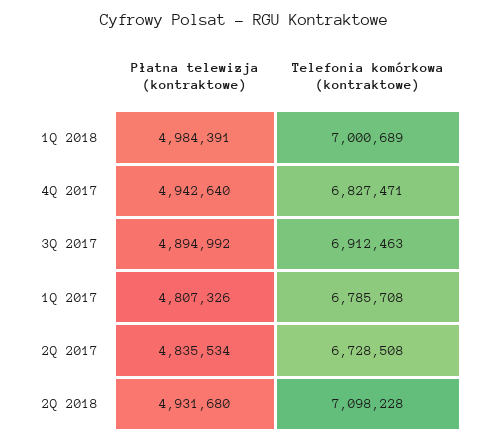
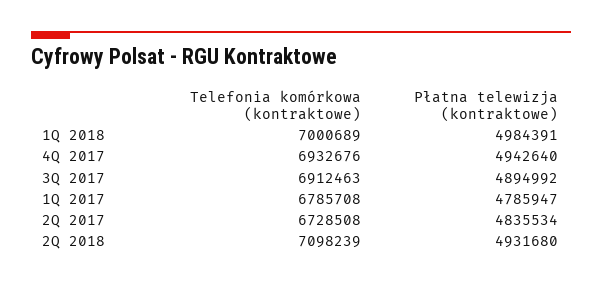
  {
    "Płatna telewizja (kontraktowe)": {
      "1Q 2018": 4984391,
      "4Q 2017": 4942640,
      "3Q 2017": 4894992,
-     "1Q 2017": 4807326,
+     "1Q 2017": 4785947,
      "2Q 2017": 4835534,
      "2Q 2018": 4931680
    },
    "Telefonia komórkowa (kontraktowe)": {
      "1Q 2018": 7000689,
-     "4Q 2017": 6827471,
+     "4Q 2017": 6932676,
      "3Q 2017": 6912463,
      "1Q 2017": 6785708,
      "2Q 2017": 6728508,
-     "2Q 2018": 7098228
+     "2Q 2018": 7098239
    }
  }

